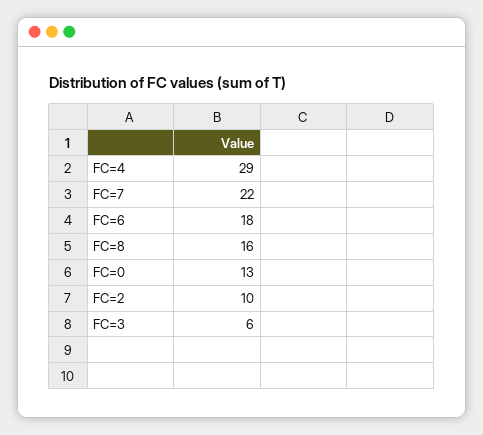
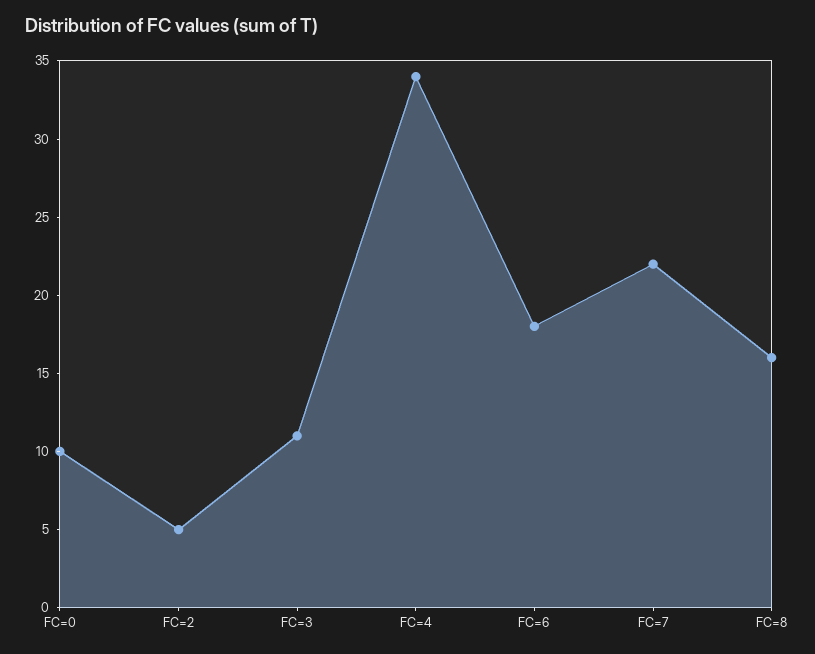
  {
-   "FC=4": 29,
+   "FC=4": 34,
    "FC=7": 22,
    "FC=6": 18,
    "FC=8": 16,
-   "FC=0": 13,
+   "FC=0": 10,
-   "FC=2": 10,
+   "FC=2": 5,
-   "FC=3": 6
+   "FC=3": 11
  }

